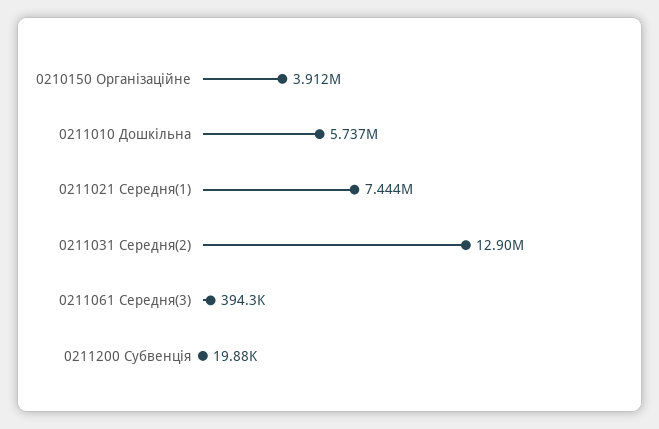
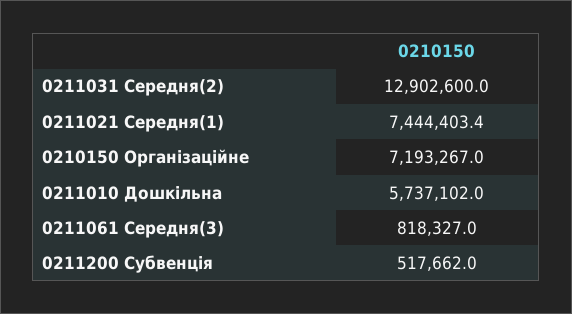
  {
-   "0210150 Організаційне": 3912000,
+   "0210150 Організаційне": 7193267,
    "0211010 Дошкільна": 5737102,
    "0211021 Середня(1)": 7444403.4,
    "0211031 Середня(2)": 12902600,
-   "0211061 Середня(3)": 394300,
+   "0211061 Середня(3)": 818327,
-   "0211200 Субвенція": 19880
+   "0211200 Субвенція": 517662
  }

